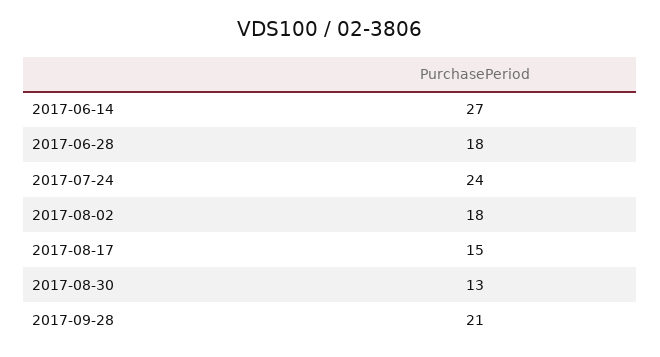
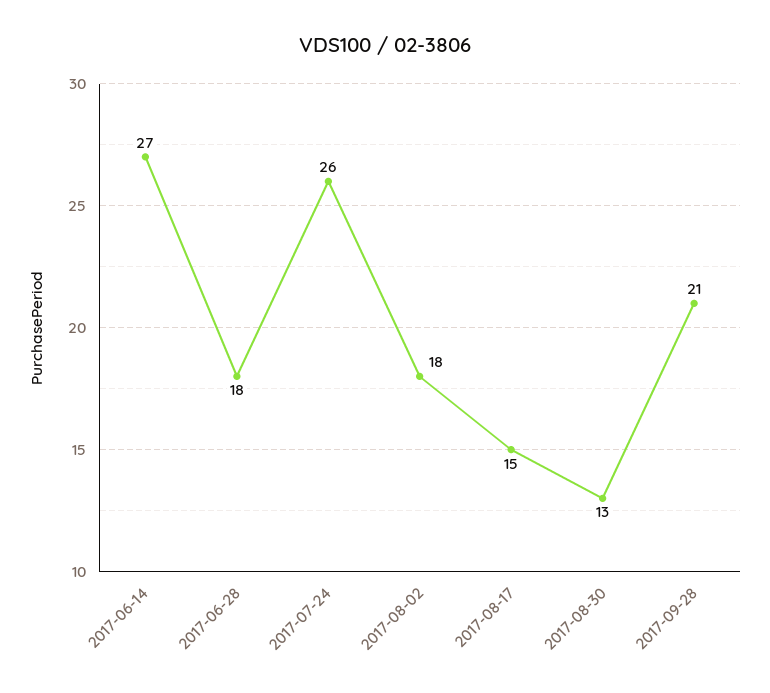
  {
    "2017-06-14": 27,
    "2017-06-28": 18,
-   "2017-07-24": 24,
+   "2017-07-24": 26,
    "2017-08-02": 18,
    "2017-08-17": 15,
    "2017-08-30": 13,
    "2017-09-28": 21
  }

